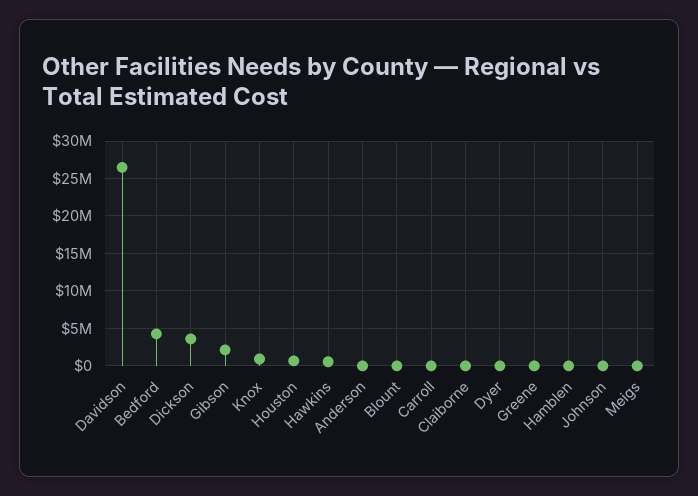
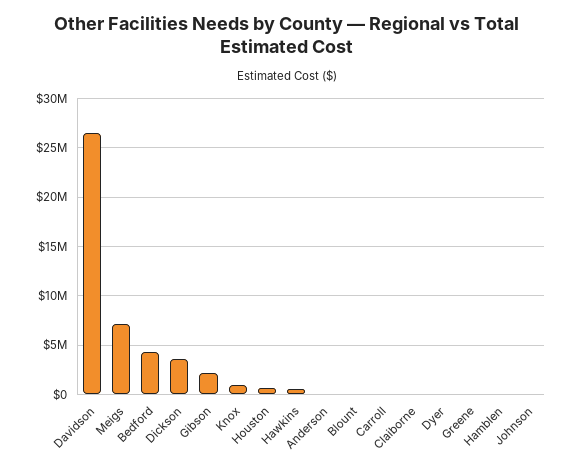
  {
    "Davidson": 26000000,
    "Bedford": 4000000,
    "Dickson": 4000000,
    "Gibson": 2000000,
    "Knox": 1000000,
    "Houston": 1000000,
    "Hawkins": 1000000,
    "Anderson": 0,
    "Blount": 0,
    "Carroll": 0,
    "Claiborne": 0,
    "Dyer": 0,
    "Greene": 0,
    "Hamblen": 0,
    "Johnson": 0,
-   "Meigs": 0
+   "Meigs": 7000000
  }

